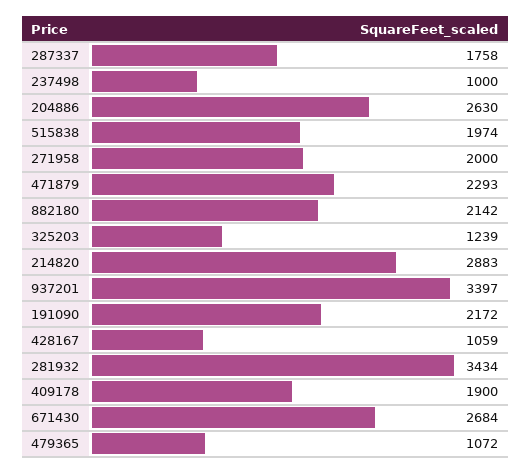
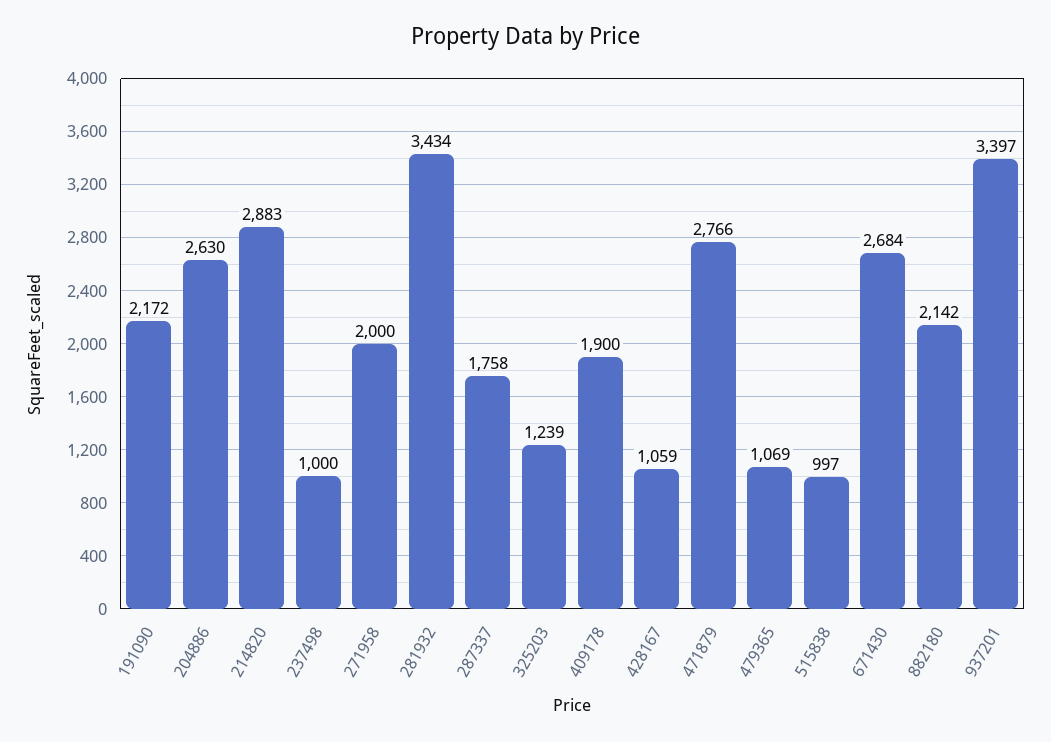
  {
    "287337": 1758,
    "237498": 1000,
    "204886": 2630,
-   "515838": 1974,
+   "515838": 997,
    "271958": 2000,
-   "471879": 2293,
+   "471879": 2766,
    "882180": 2142,
    "325203": 1239,
    "214820": 2883,
    "937201": 3397,
    "191090": 2172,
    "428167": 1059,
    "281932": 3434,
    "409178": 1900,
    "671430": 2684,
-   "479365": 1072
+   "479365": 1069
  }

